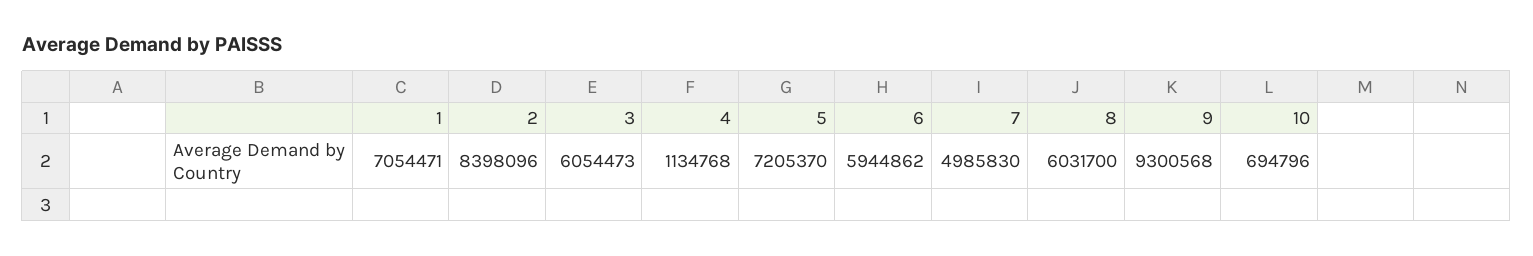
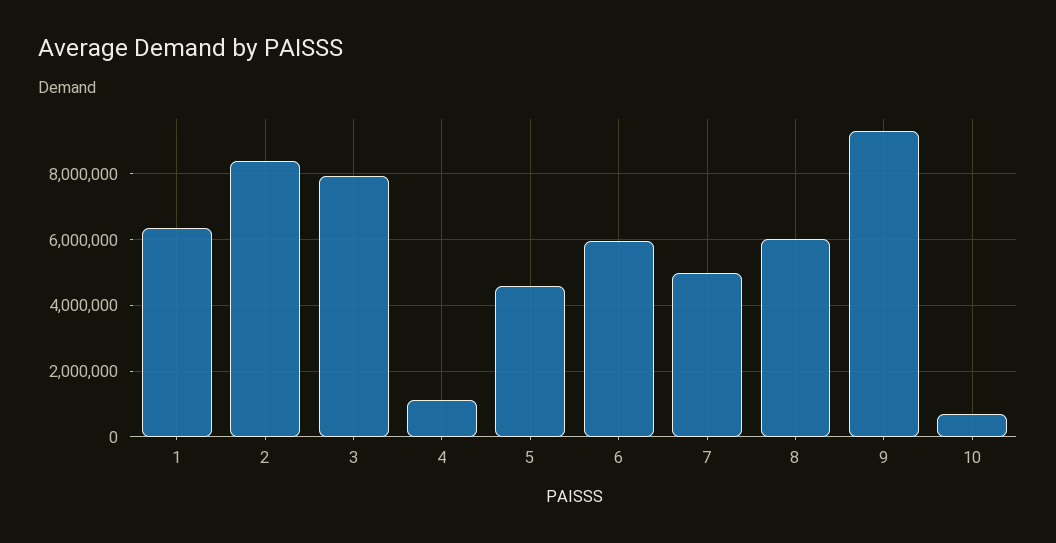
  {
-   "1": 7054471,
+   "1": 6400000,
    "2": 8398096,
-   "3": 6054473,
+   "3": 8000000,
    "4": 1134768,
-   "5": 7205370,
+   "5": 4600000,
    "6": 5944862,
    "7": 4985830,
    "8": 6031700,
    "9": 9300568,
    "10": 694796
  }

